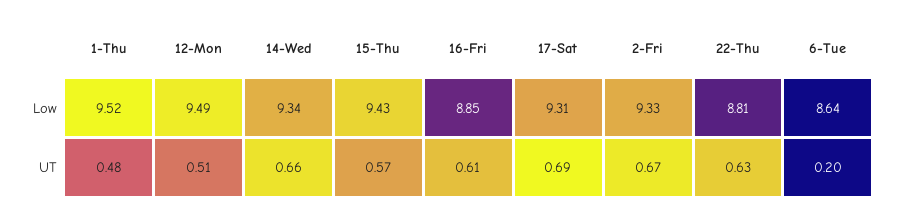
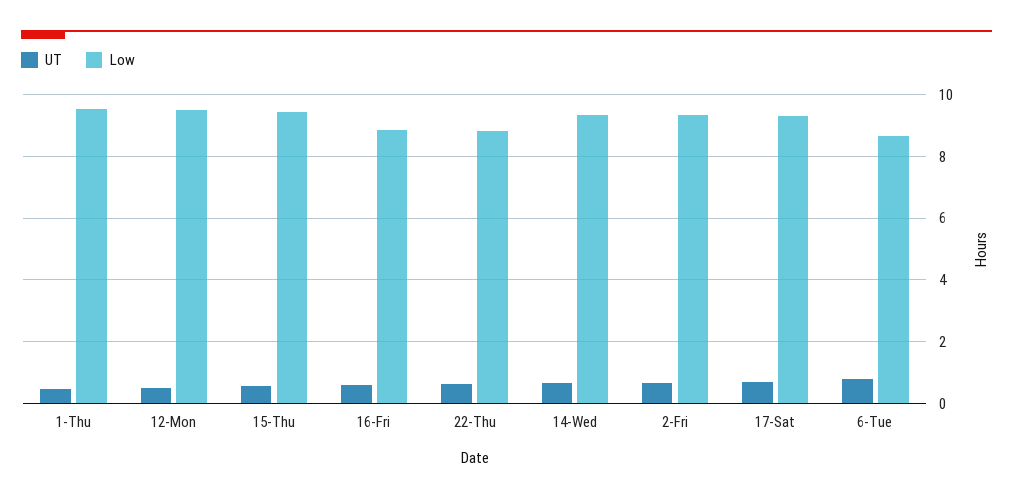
  {
    "Low": {
      "1-Thu": 9.52,
      "12-Mon": 9.49,
      "14-Wed": 9.34,
      "15-Thu": 9.43,
      "16-Fri": 8.85,
      "17-Sat": 9.31,
      "2-Fri": 9.33,
      "22-Thu": 8.81,
      "6-Tue": 8.64
    },
    "UT": {
      "1-Thu": 0.48,
      "12-Mon": 0.51,
      "14-Wed": 0.66,
      "15-Thu": 0.57,
      "16-Fri": 0.61,
      "17-Sat": 0.69,
      "2-Fri": 0.67,
      "22-Thu": 0.63,
-     "6-Tue": 0.2
+     "6-Tue": 0.8
    }
  }

